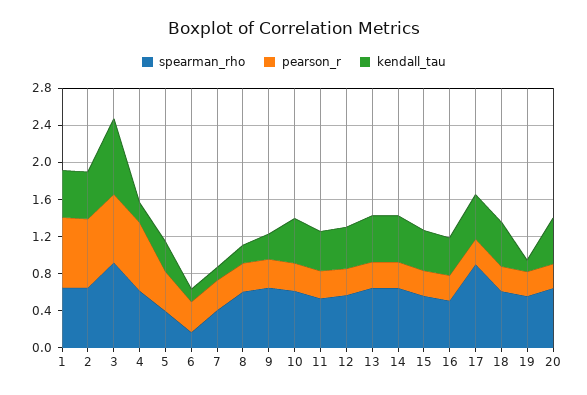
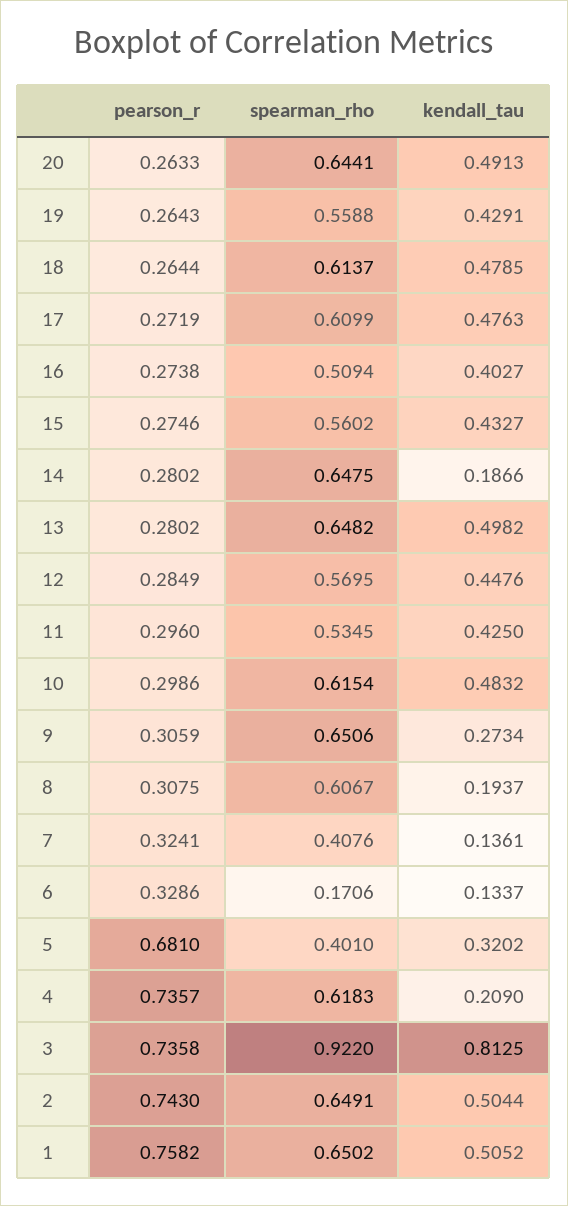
  {
    "spearman_rho": {
      "1": 0.6502,
      "2": 0.6491,
      "3": 0.922,
      "4": 0.6183,
      "5": 0.401,
      "6": 0.1706,
      "7": 0.4076,
      "8": 0.6067,
      "9": 0.6506,
      "10": 0.6154,
      "11": 0.5345,
      "12": 0.5695,
      "13": 0.6482,
      "14": 0.6475,
      "15": 0.5602,
      "16": 0.5094,
-     "17": 0.9,
+     "17": 0.6099,
      "18": 0.6137,
      "19": 0.5588,
      "20": 0.6441
    },
    "pearson_r": {
      "1": 0.7582,
      "2": 0.743,
      "3": 0.7358,
      "4": 0.7357,
-     "5": 0.4,
+     "5": 0.681,
      "6": 0.3286,
      "7": 0.3241,
      "8": 0.3075,
      "9": 0.3059,
      "10": 0.2986,
      "11": 0.296,
      "12": 0.2849,
      "13": 0.2802,
      "14": 0.2802,
      "15": 0.2746,
      "16": 0.2738,
      "17": 0.2719,
      "18": 0.2644,
      "19": 0.2643,
      "20": 0.2633
    },
    "kendall_tau": {
      "1": 0.5052,
      "2": 0.5044,
      "3": 0.8125,
      "4": 0.209,
      "5": 0.3202,
      "6": 0.1337,
      "7": 0.1361,
      "8": 0.1937,
      "9": 0.2734,
      "10": 0.4832,
      "11": 0.425,
      "12": 0.4476,
      "13": 0.4982,
-     "14": 0.5,
+     "14": 0.1866,
      "15": 0.4327,
      "16": 0.4027,
      "17": 0.4763,
      "18": 0.4785,
-     "19": 0.1,
+     "19": 0.4291,
      "20": 0.4913
    }
  }

